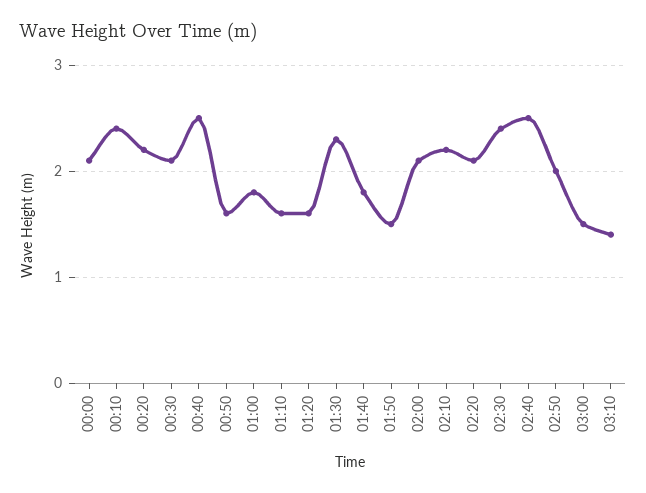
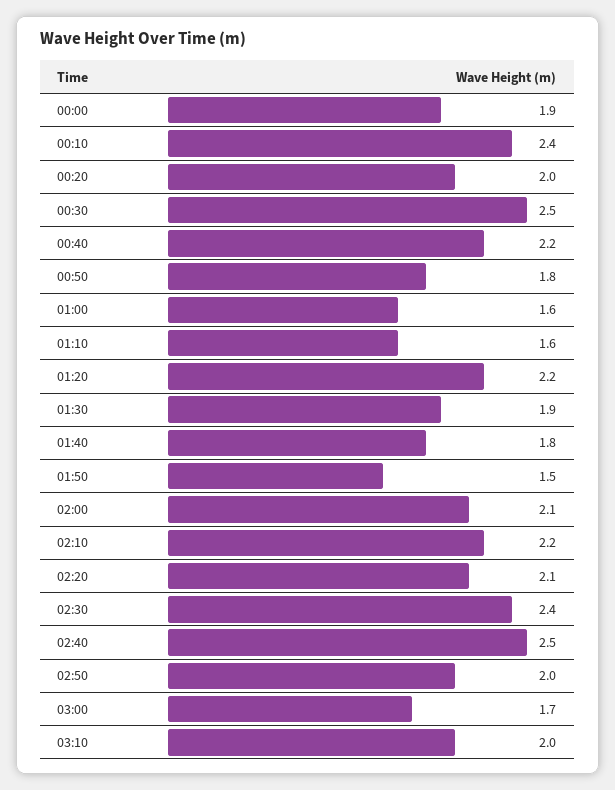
  {
-   "00:00": 2.1,
+   "00:00": 1.9,
    "00:10": 2.4,
-   "00:20": 2.2,
+   "00:20": 2,
-   "00:30": 2.1,
+   "00:30": 2.5,
-   "00:40": 2.5,
+   "00:40": 2.2,
-   "00:50": 1.6,
+   "00:50": 1.8,
-   "01:00": 1.8,
+   "01:00": 1.6,
    "01:10": 1.6,
-   "01:20": 1.6,
+   "01:20": 2.2,
-   "01:30": 2.3,
+   "01:30": 1.9,
    "01:40": 1.8,
    "01:50": 1.5,
    "02:00": 2.1,
    "02:10": 2.2,
    "02:20": 2.1,
    "02:30": 2.4,
    "02:40": 2.5,
    "02:50": 2,
-   "03:00": 1.5,
+   "03:00": 1.7,
-   "03:10": 1.4
+   "03:10": 2
  }

